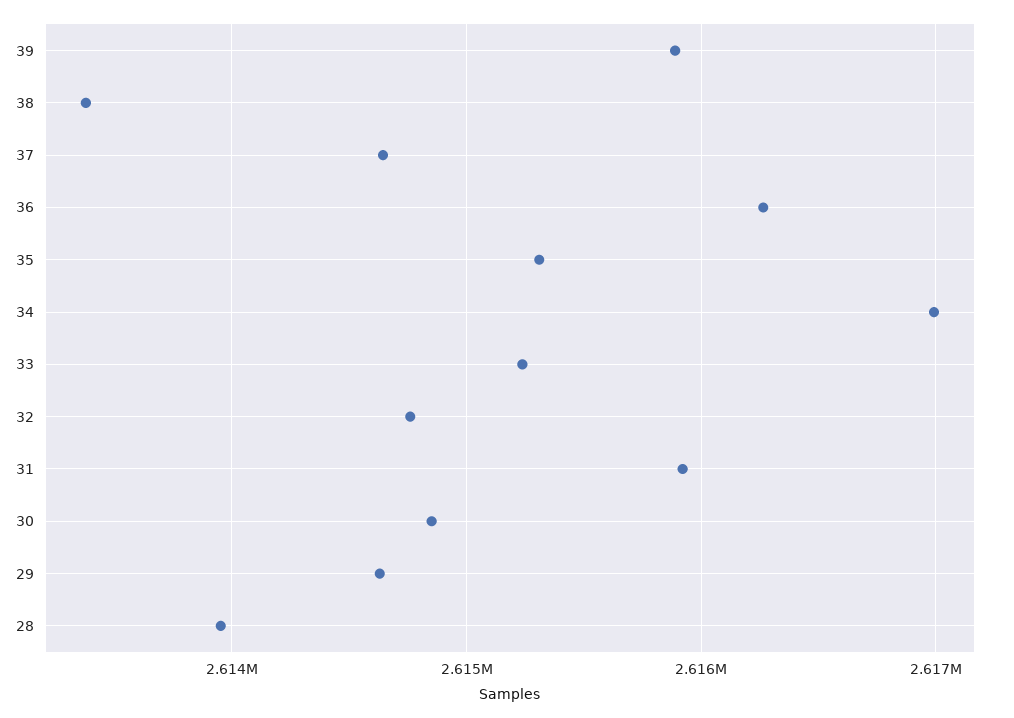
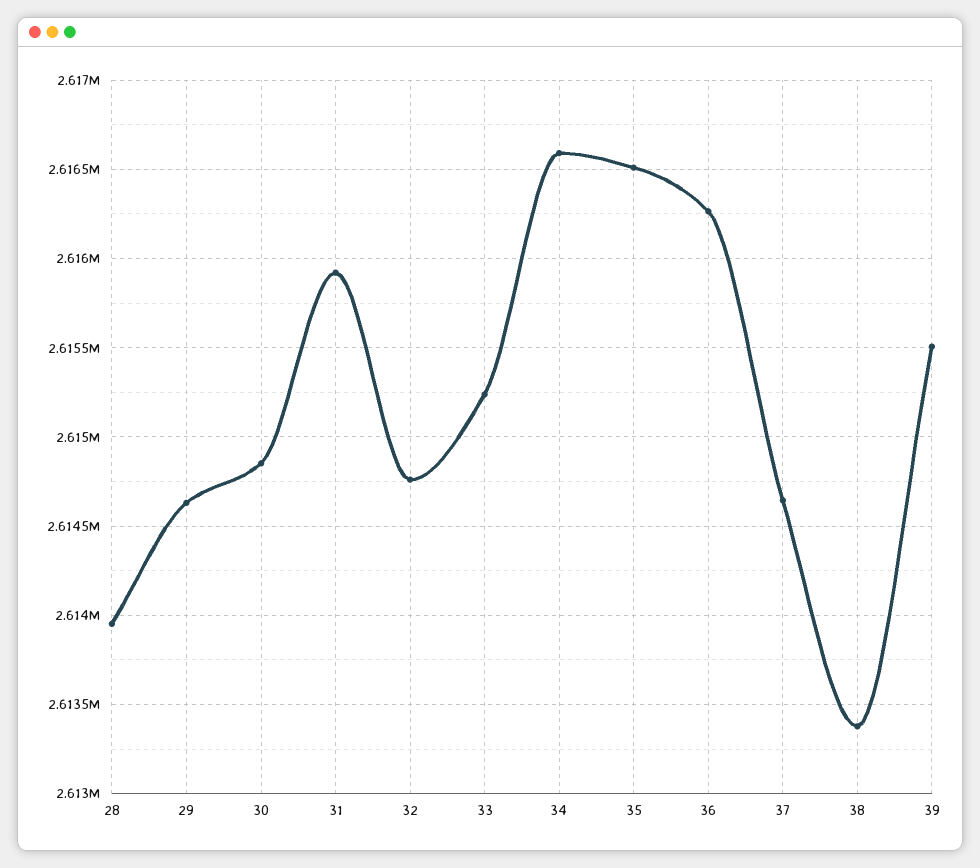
  {
-   "39": 2615900,
+   "39": 2615500,
    "38": 2613400,
    "37": 2614650,
    "36": 2616250,
-   "35": 2615300,
+   "35": 2616500,
-   "34": 2617000,
+   "34": 2616600,
    "33": 2615250,
    "32": 2614750,
    "31": 2615900,
    "30": 2614850,
    "29": 2614650,
    "28": 2613950
  }

